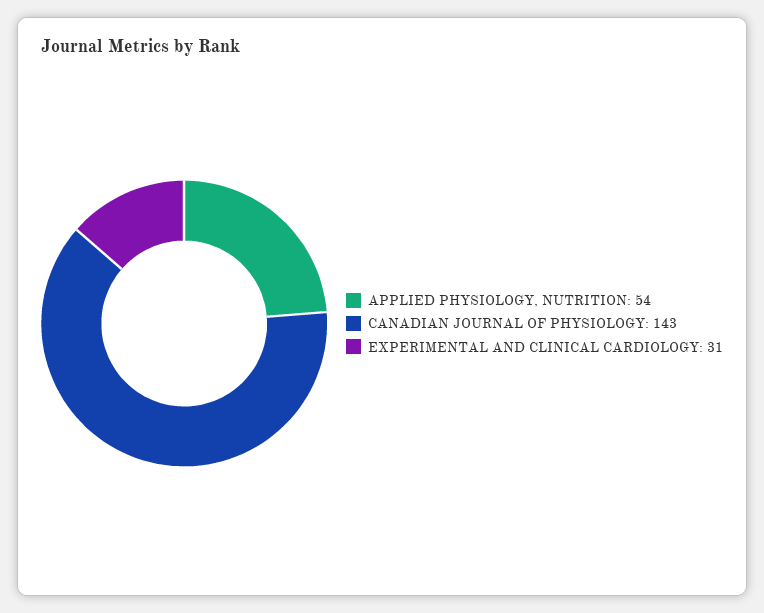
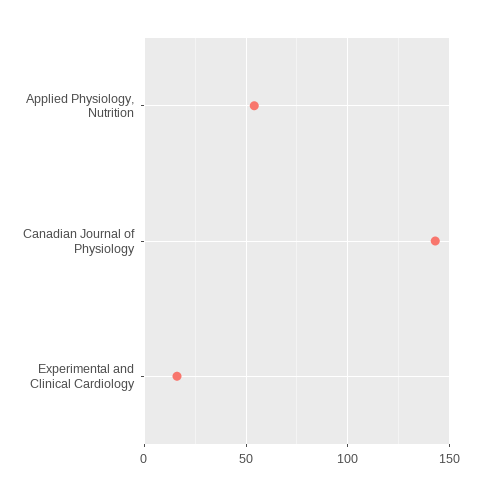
  {
    "APPLIED PHYSIOLOGY, NUTRITION": 54,
    "CANADIAN JOURNAL OF PHYSIOLOGY": 143,
-   "EXPERIMENTAL AND CLINICAL CARDIOLOGY": 31
+   "EXPERIMENTAL AND CLINICAL CARDIOLOGY": 15
  }

